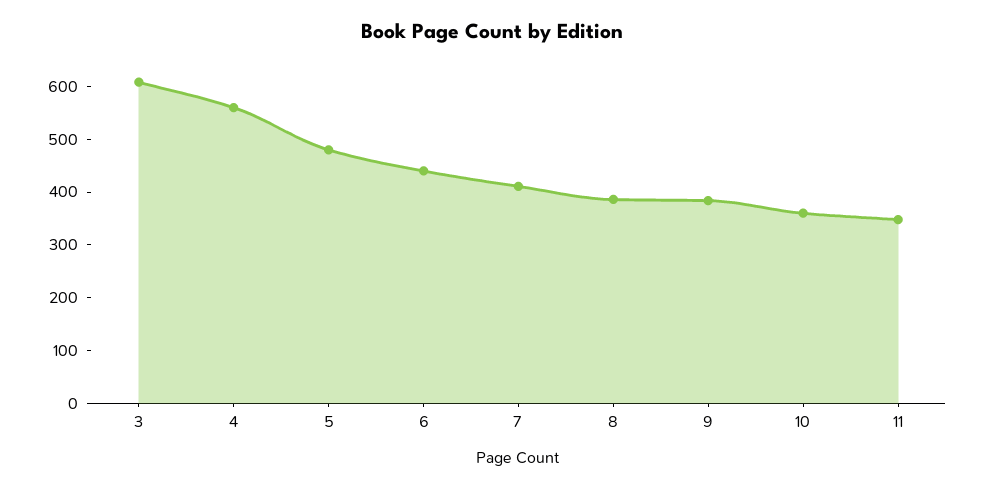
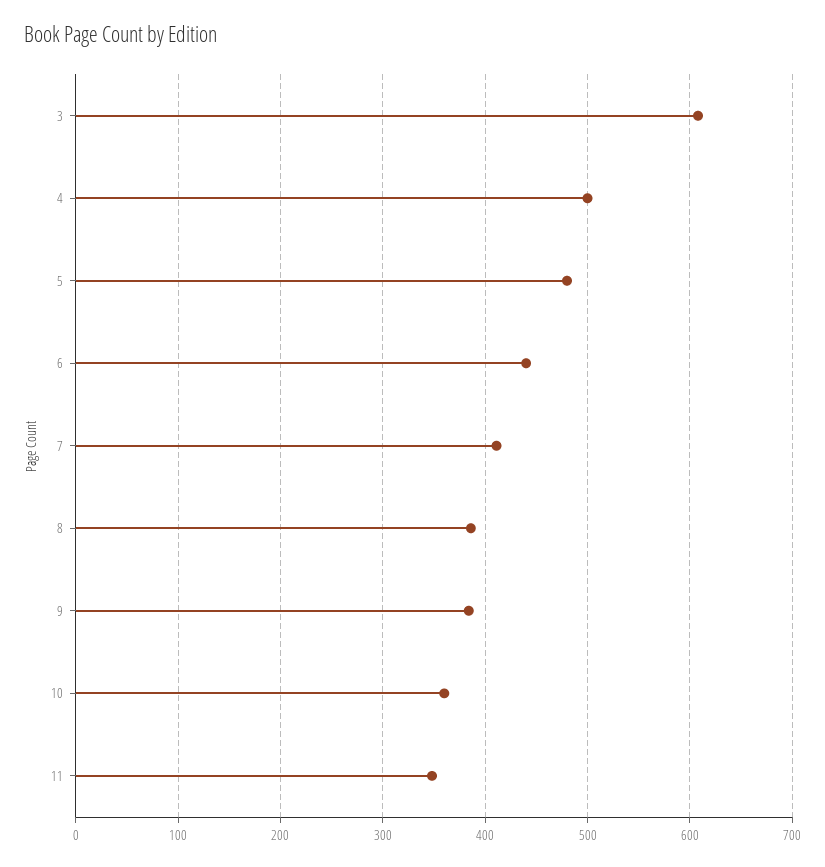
  {
    "3": 610,
-   "4": 560,
+   "4": 500,
    "5": 480,
    "6": 440,
    "7": 410,
    "8": 390,
    "9": 380,
    "10": 360,
    "11": 350
  }

